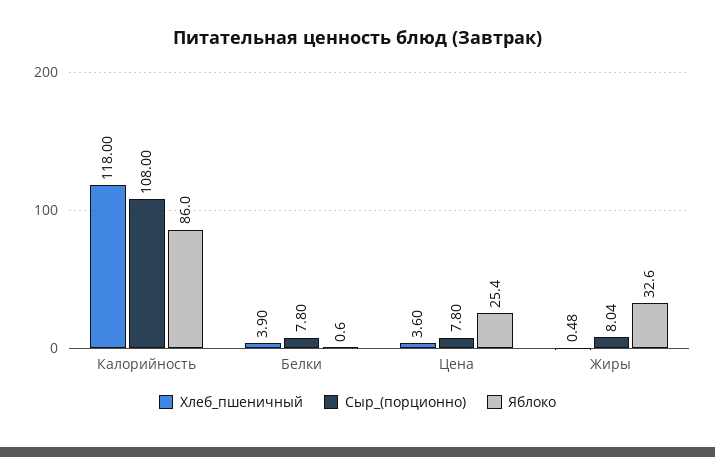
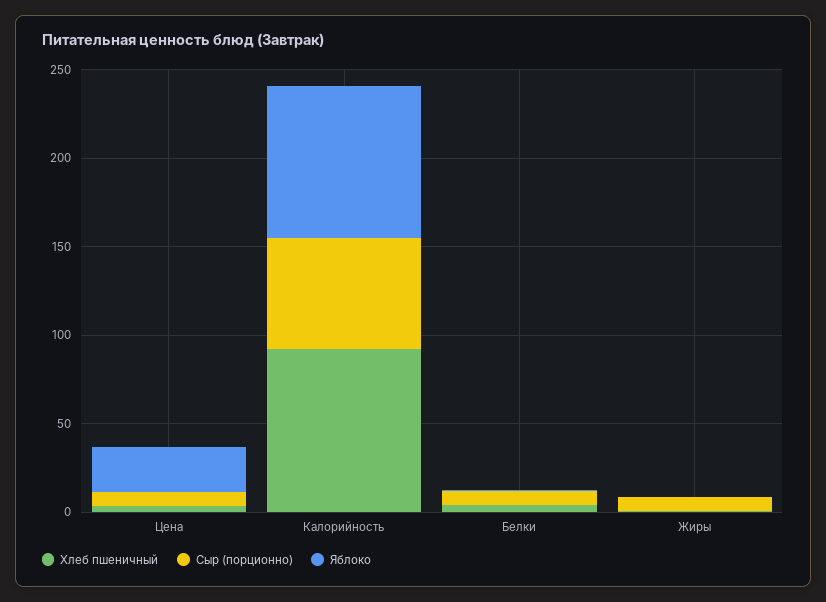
  {
    "Хлеб_пшеничный": {
-     "Калорийность": 118,
+     "Калорийность": 90,
      "Белки": 3.9,
      "Цена": 3.6,
      "Жиры": 0.48
    },
    "Сыр_(порционно)": {
-     "Калорийность": 108,
+     "Калорийность": 60,
      "Белки": 7.8,
      "Цена": 7.8,
      "Жиры": 8.04
    },
    "Яблоко": {
      "Калорийность": 86,
      "Белки": 0.6,
      "Цена": 25.4,
-     "Жиры": 32.6
+     "Жиры": 0
    }
  }

